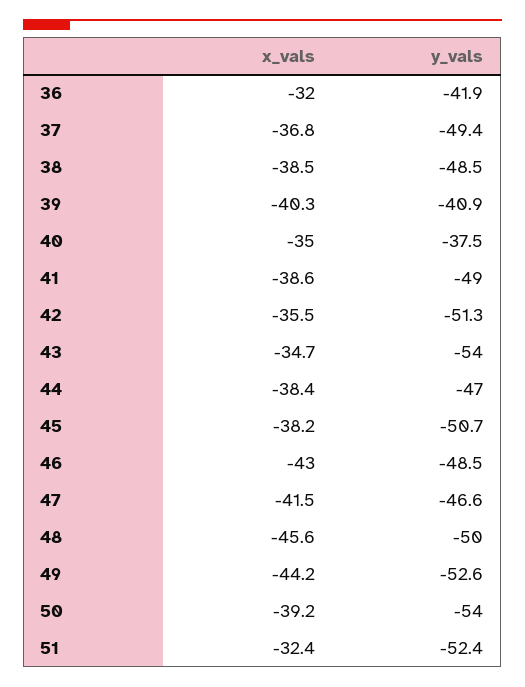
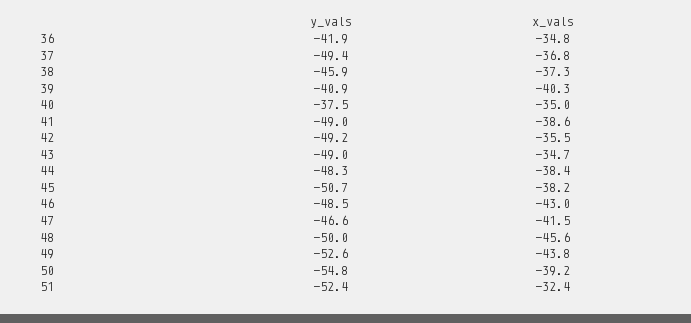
  {
    "x_vals": {
-     "36": -32,
+     "36": -34.8,
      "37": -36.8,
-     "38": -38.5,
+     "38": -37.3,
      "39": -40.3,
      "40": -35,
      "41": -38.6,
      "42": -35.5,
      "43": -34.7,
      "44": -38.4,
      "45": -38.2,
      "46": -43,
      "47": -41.5,
      "48": -45.6,
-     "49": -44.2,
+     "49": -43.8,
      "50": -39.2,
      "51": -32.4
    },
    "y_vals": {
      "36": -41.9,
      "37": -49.4,
-     "38": -48.5,
+     "38": -45.9,
      "39": -40.9,
      "40": -37.5,
      "41": -49,
-     "42": -51.3,
+     "42": -49.2,
-     "43": -54,
+     "43": -49,
-     "44": -47,
+     "44": -48.3,
      "45": -50.7,
      "46": -48.5,
      "47": -46.6,
      "48": -50,
      "49": -52.6,
-     "50": -54,
+     "50": -54.8,
      "51": -52.4
    }
  }

